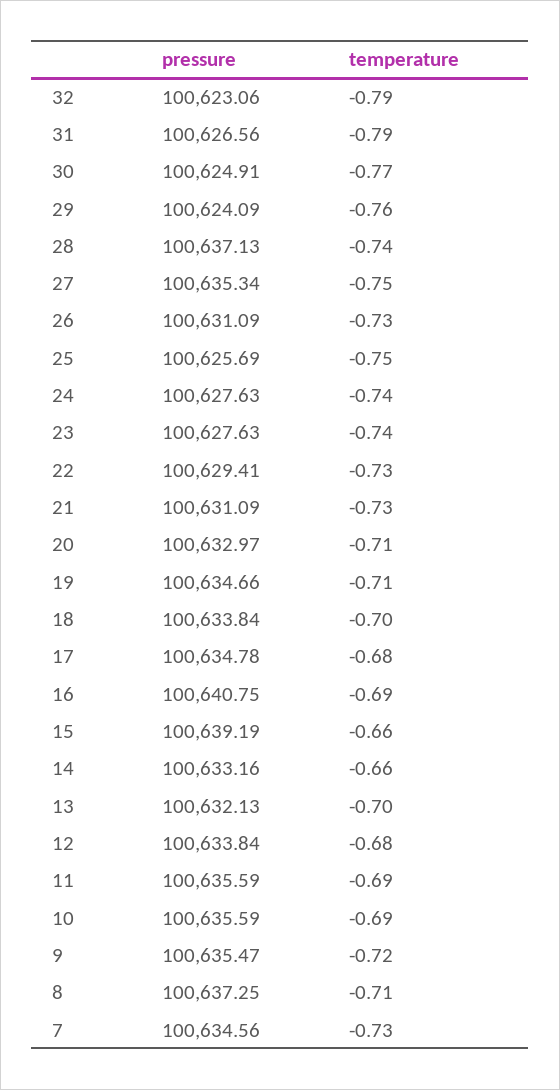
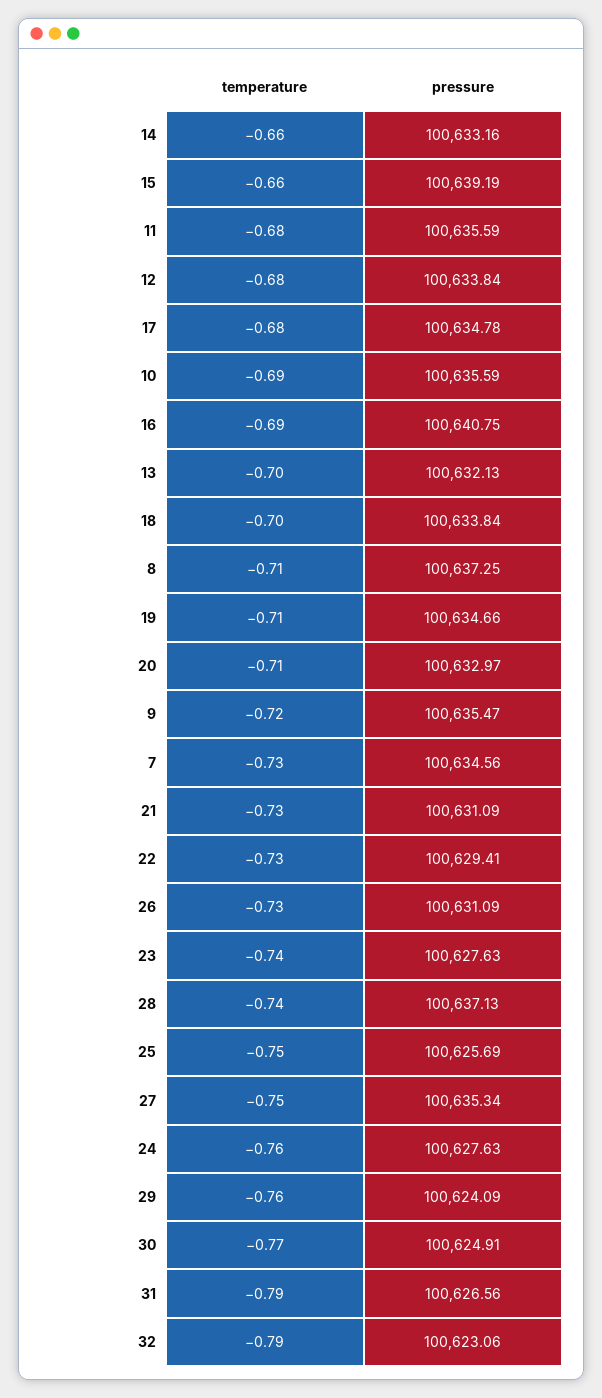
  {
    "pressure": {
      "32": 100623.06,
      "31": 100626.56,
      "30": 100624.91,
      "29": 100624.09,
      "28": 100637.13,
      "27": 100635.34,
      "26": 100631.09,
      "25": 100625.69,
      "24": 100627.63,
      "23": 100627.63,
      "22": 100629.41,
      "21": 100631.09,
      "20": 100632.97,
      "19": 100634.66,
      "18": 100633.84,
      "17": 100634.78,
      "16": 100640.75,
      "15": 100639.19,
      "14": 100633.16,
      "13": 100632.13,
      "12": 100633.84,
      "11": 100635.59,
      "10": 100635.59,
      "9": 100635.47,
      "8": 100637.25,
      "7": 100634.56
    },
    "temperature": {
      "32": -0.79,
      "31": -0.79,
      "30": -0.77,
      "29": -0.76,
      "28": -0.74,
      "27": -0.75,
      "26": -0.73,
      "25": -0.75,
-     "24": -0.74,
+     "24": -0.76,
      "23": -0.74,
      "22": -0.73,
      "21": -0.73,
      "20": -0.71,
      "19": -0.71,
      "18": -0.7,
      "17": -0.68,
      "16": -0.69,
      "15": -0.66,
      "14": -0.66,
      "13": -0.7,
      "12": -0.68,
-     "11": -0.69,
+     "11": -0.68,
      "10": -0.69,
      "9": -0.72,
      "8": -0.71,
      "7": -0.73
    }
  }

